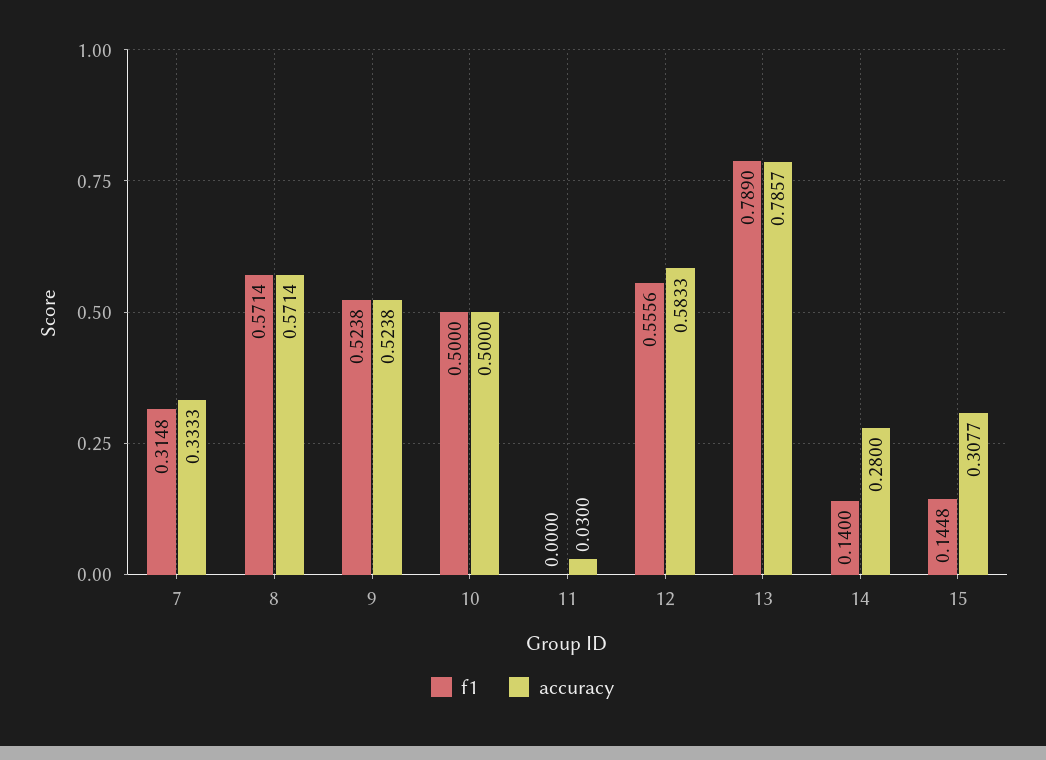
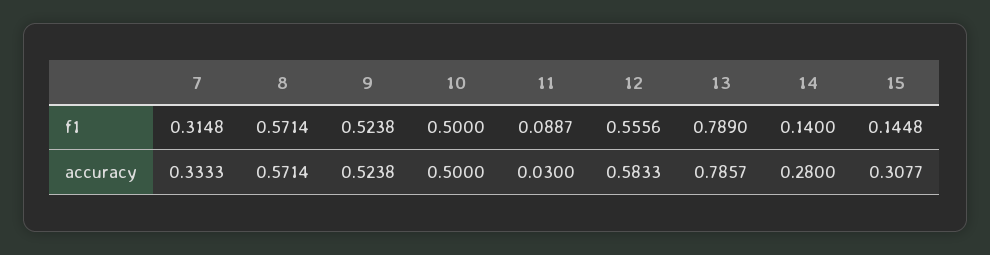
  {
    "f1": {
      "7": 0.3148,
      "8": 0.5714,
      "9": 0.5238,
      "10": 0.5,
-     "11": 0,
+     "11": 0.0887,
      "12": 0.5556,
      "13": 0.789,
      "14": 0.14,
      "15": 0.1448
    },
    "accuracy": {
      "7": 0.3333,
      "8": 0.5714,
      "9": 0.5238,
      "10": 0.5,
      "11": 0.03,
      "12": 0.5833,
      "13": 0.7857,
      "14": 0.28,
      "15": 0.3077
    }
  }

